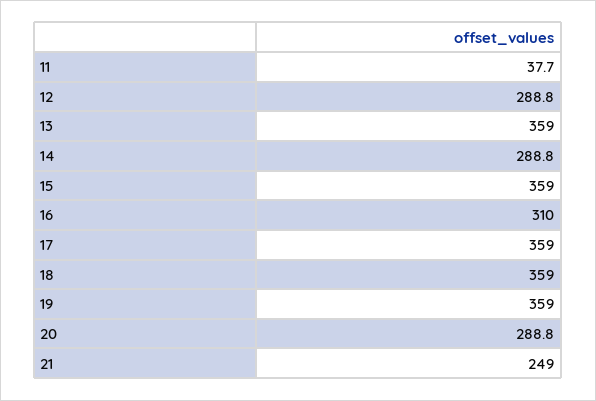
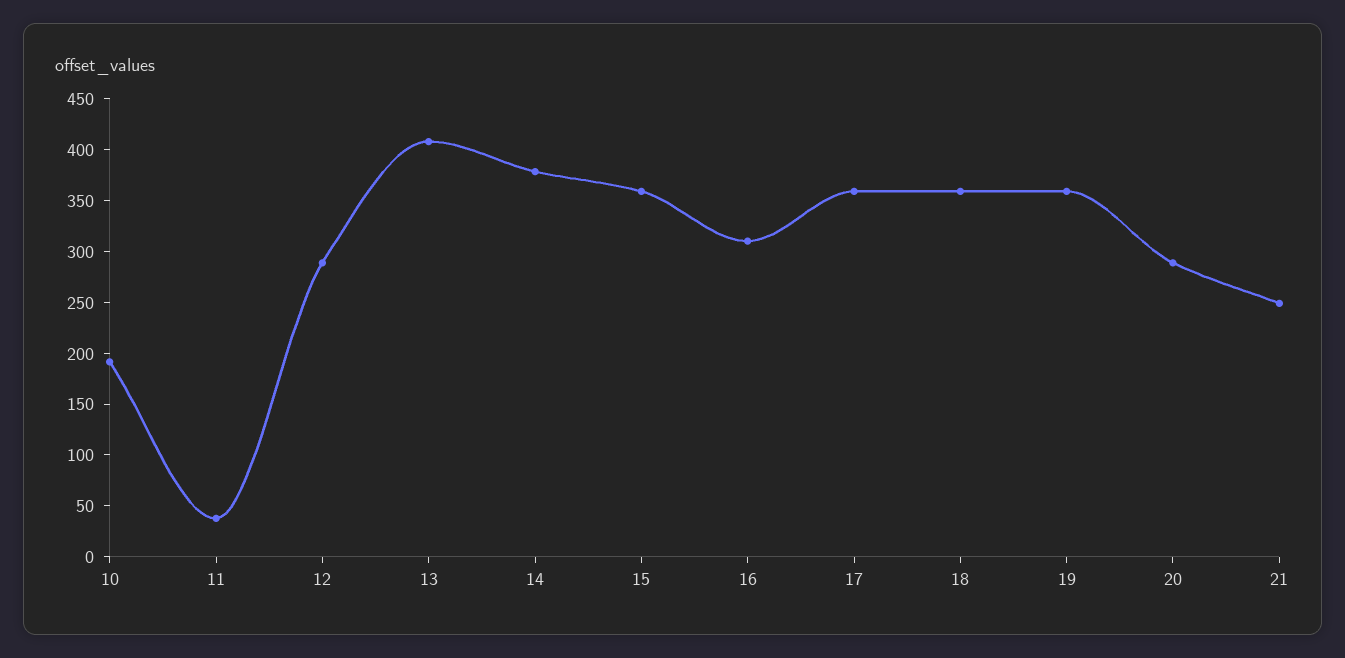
  {
    "11": 37.7,
    "12": 288.8,
-   "13": 359,
+   "13": 410,
-   "14": 288.8,
+   "14": 380,
    "15": 359,
    "16": 310,
    "17": 359,
    "18": 359,
    "19": 359,
    "20": 288.8,
-   "21": 249
+   "21": 249,
+   "10": 190
  }

